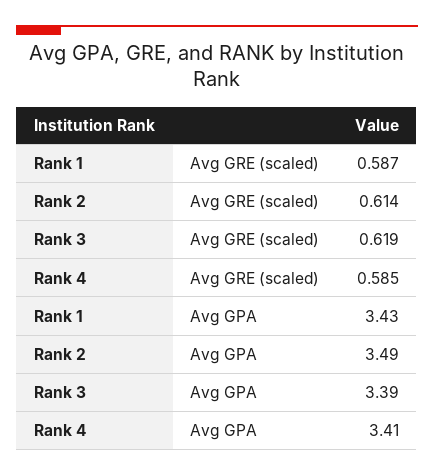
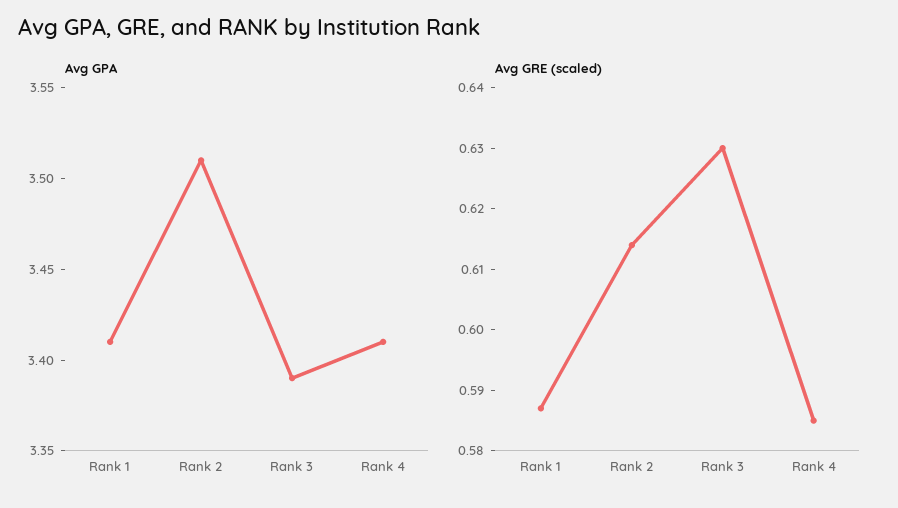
  {
    "Avg GRE (scaled)": {
      "Rank 1": 0.587,
      "Rank 2": 0.614,
-     "Rank 3": 0.619,
+     "Rank 3": 0.63,
      "Rank 4": 0.585
    },
    "Avg GPA": {
-     "Rank 1": 3.43,
+     "Rank 1": 3.41,
-     "Rank 2": 3.49,
+     "Rank 2": 3.51,
      "Rank 3": 3.39,
      "Rank 4": 3.41
    }
  }

